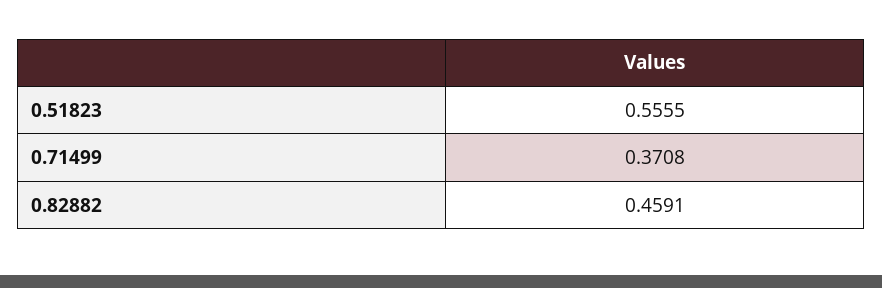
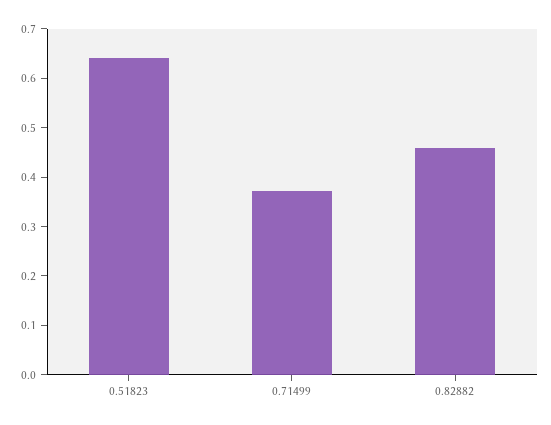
  {
-   "0.51823": 0.5555,
+   "0.51823": 0.64,
    "0.71499": 0.3708,
    "0.82882": 0.4591
  }

